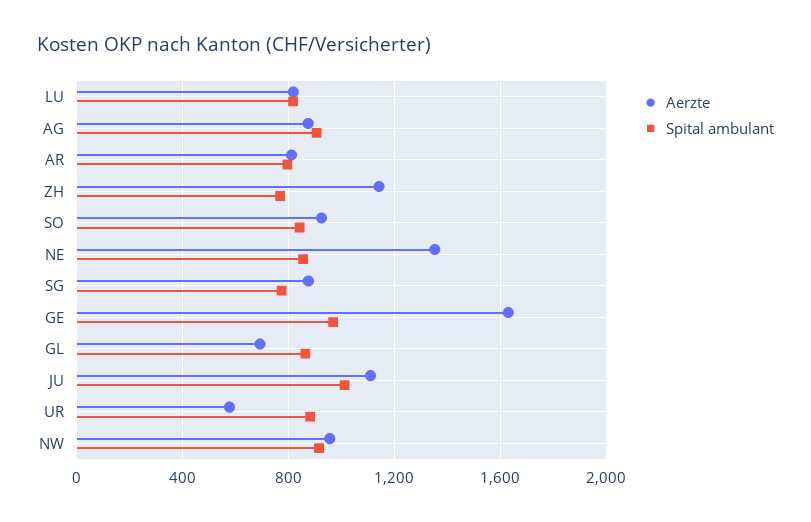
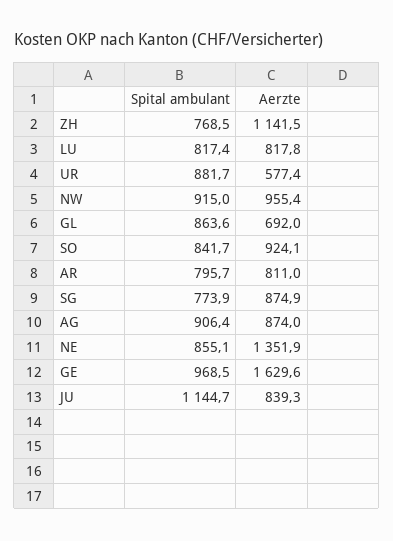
  {
    "Aerzte": {
      "LU": 817.8,
      "AG": 874,
      "AR": 811,
      "ZH": 1141.5,
      "SO": 924.1,
      "NE": 1351.9,
      "SG": 874.9,
      "GE": 1629.6,
      "GL": 692,
-     "JU": 1100,
+     "JU": 839.3,
      "UR": 577.4,
      "NW": 955.4
    },
    "Spital ambulant": {
      "LU": 817.4,
      "AG": 906.4,
      "AR": 795.7,
      "ZH": 768.5,
      "SO": 841.7,
      "NE": 855.1,
      "SG": 773.9,
      "GE": 968.5,
      "GL": 863.6,
-     "JU": 1000,
+     "JU": 1144.7,
      "UR": 881.7,
      "NW": 915
    }
  }

